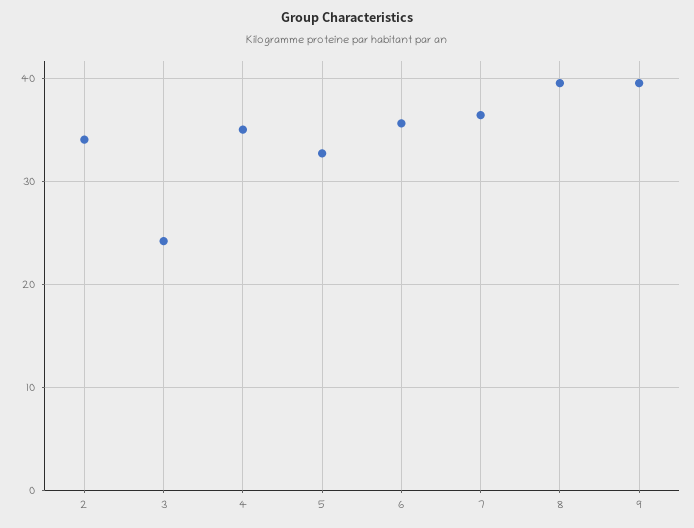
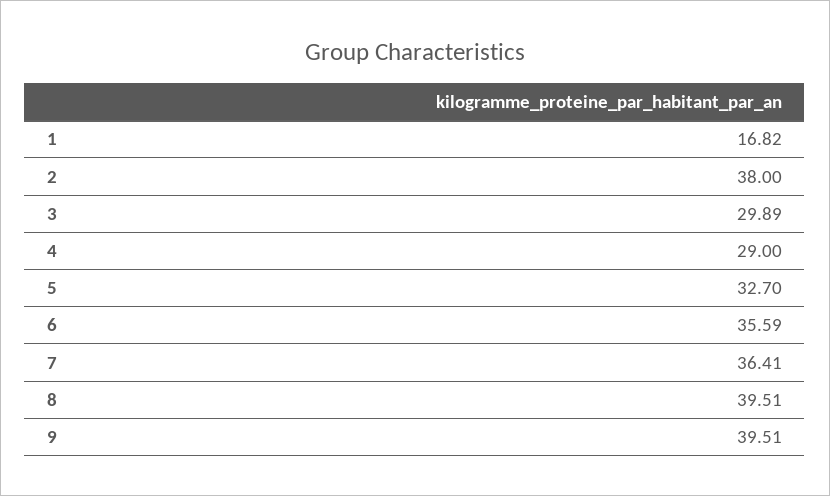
  {
-   "2": 34,
+   "2": 38,
-   "3": 24,
+   "3": 29.89,
-   "4": 35,
+   "4": 29,
    "5": 32.7,
    "6": 35.59,
    "7": 36.41,
    "8": 39.51,
-   "9": 39.51
+   "9": 39.51,
+   "1": 16.82
  }

